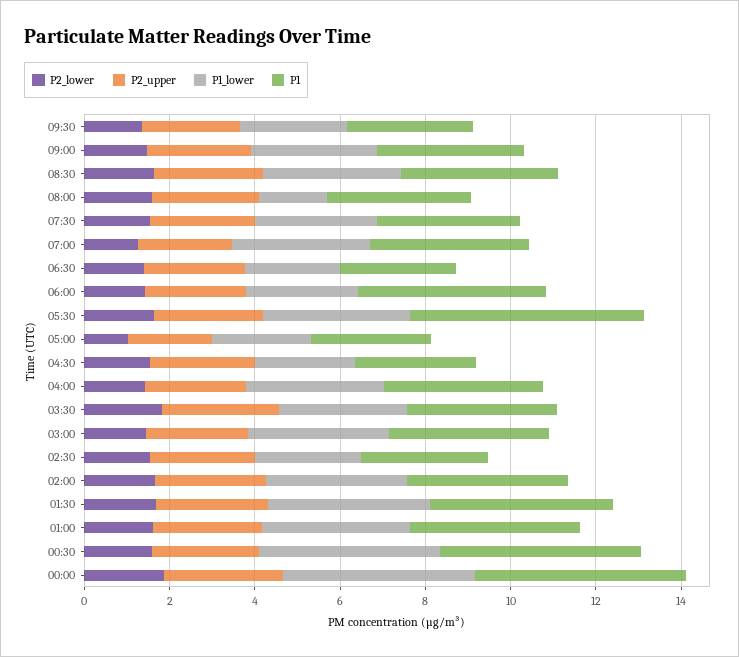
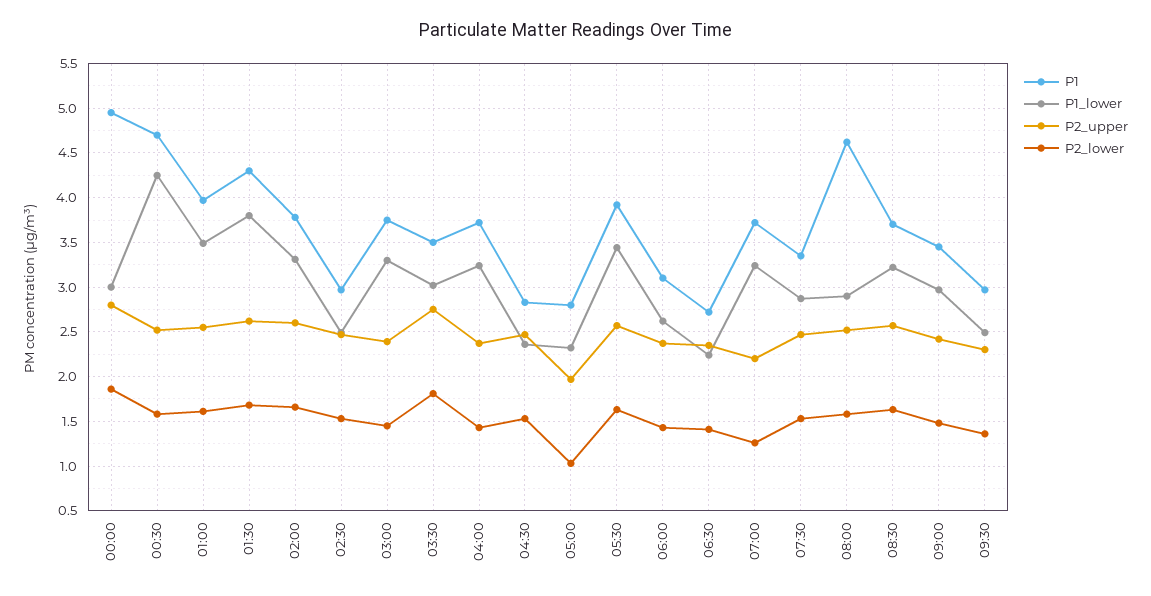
  {
    "P2_lower": {
      "09:30": 1.4,
      "09:00": 1.5,
      "08:30": 1.6,
      "08:00": 1.6,
      "07:30": 1.5,
      "07:00": 1.3,
      "06:30": 1.4,
      "06:00": 1.4,
      "05:30": 1.6,
      "05:00": 1,
      "04:30": 1.5,
      "04:00": 1.4,
      "03:30": 1.8,
      "03:00": 1.5,
      "02:30": 1.5,
      "02:00": 1.7,
      "01:30": 1.7,
      "01:00": 1.6,
      "00:30": 1.6,
      "00:00": 1.9
    },
    "P2_upper": {
      "09:30": 2.3,
      "09:00": 2.4,
      "08:30": 2.6,
      "08:00": 2.5,
      "07:30": 2.5,
      "07:00": 2.2,
      "06:30": 2.4,
      "06:00": 2.4,
      "05:30": 2.6,
      "05:00": 2,
      "04:30": 2.5,
      "04:00": 2.4,
      "03:30": 2.8,
      "03:00": 2.4,
      "02:30": 2.5,
      "02:00": 2.6,
      "01:30": 2.6,
      "01:00": 2.6,
      "00:30": 2.5,
      "00:00": 2.8
    },
    "P1_lower": {
      "09:30": 2.5,
      "09:00": 3,
      "08:30": 3.2,
-     "08:00": 1.5,
+     "08:00": 2.9,
      "07:30": 2.9,
      "07:00": 3.2,
      "06:30": 2.2,
      "06:00": 2.6,
      "05:30": 3.4,
      "05:00": 2.3,
      "04:30": 2.4,
      "04:00": 3.2,
      "03:30": 3,
      "03:00": 3.3,
      "02:30": 2.5,
      "02:00": 3.3,
      "01:30": 3.8,
      "01:00": 3.5,
      "00:30": 4.3,
-     "00:00": 4.5
+     "00:00": 3
    },
    "P1": {
      "09:30": 3,
      "09:00": 3.5,
      "08:30": 3.7,
-     "08:00": 3.5,
+     "08:00": 4.6,
      "07:30": 3.4,
      "07:00": 3.7,
      "06:30": 2.7,
-     "06:00": 4.5,
+     "06:00": 3.1,
-     "05:30": 5.5,
+     "05:30": 3.9,
      "05:00": 2.8,
      "04:30": 2.8,
      "04:00": 3.7,
      "03:30": 3.5,
      "03:00": 3.8,
      "02:30": 3,
      "02:00": 3.8,
      "01:30": 4.3,
      "01:00": 4,
      "00:30": 4.7,
      "00:00": 5
    }
  }

